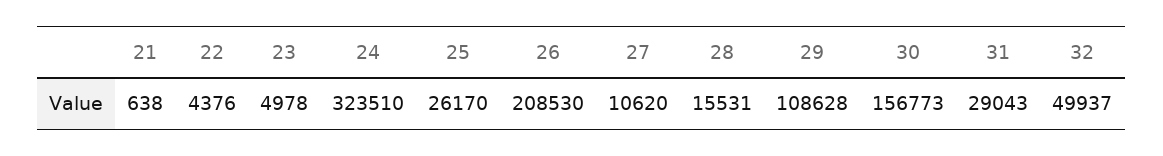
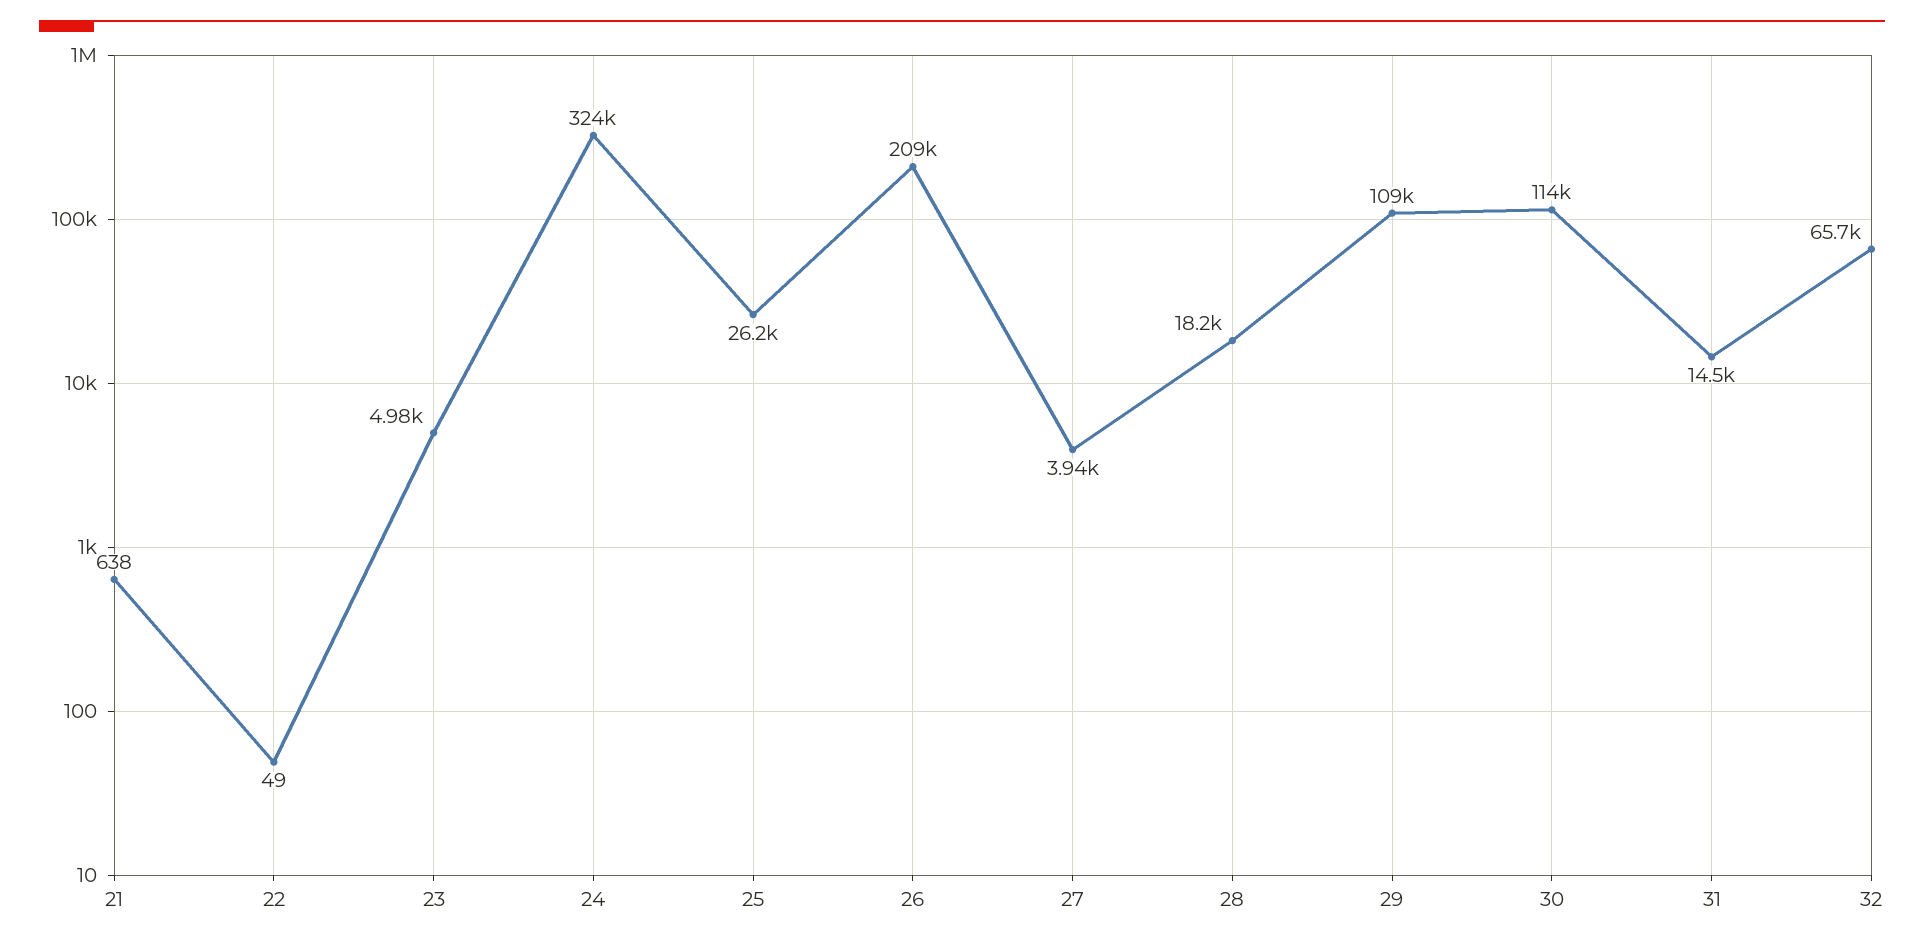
  {
    "21": 638,
-   "22": 4376,
+   "22": 49,
    "23": 4978,
    "24": 323510,
    "25": 26170,
    "26": 208530,
-   "27": 10620,
+   "27": 3940,
-   "28": 15531,
+   "28": 18200,
    "29": 108628,
-   "30": 156773,
+   "30": 114000,
-   "31": 29043,
+   "31": 14500,
-   "32": 49937
+   "32": 65700
  }

